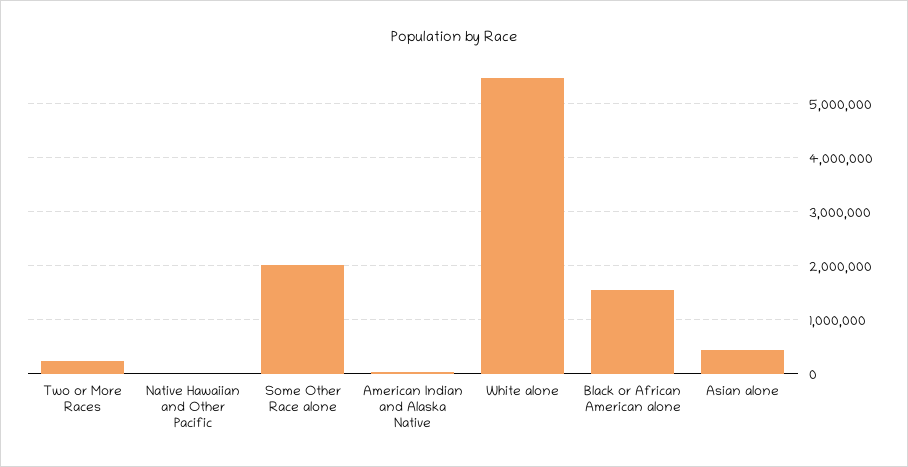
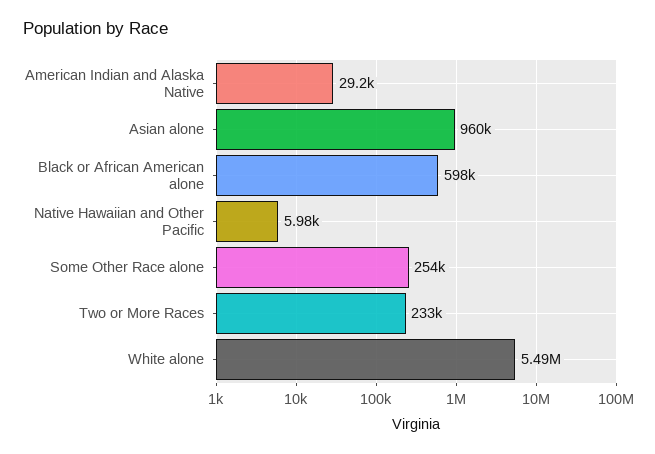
  {
    "Two or More Races": 233000,
    "Native Hawaiian and Other Pacific": 5980,
-   "Some Other Race alone": 2000000,
+   "Some Other Race alone": 254000,
    "American Indian and Alaska Native": 29200,
    "White alone": 5490000,
-   "Black or African American alone": 1600000,
+   "Black or African American alone": 598000,
-   "Asian alone": 400000
+   "Asian alone": 960000
  }

